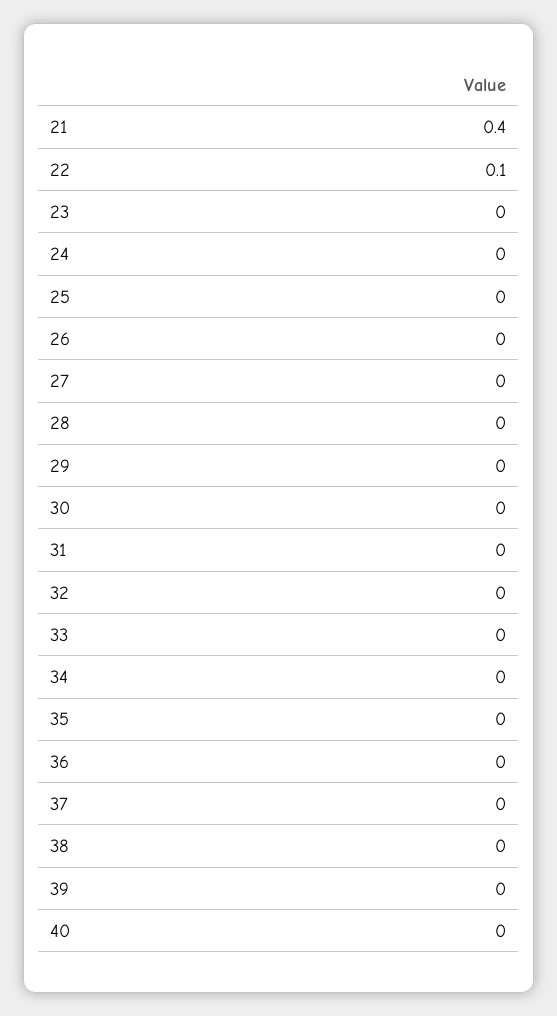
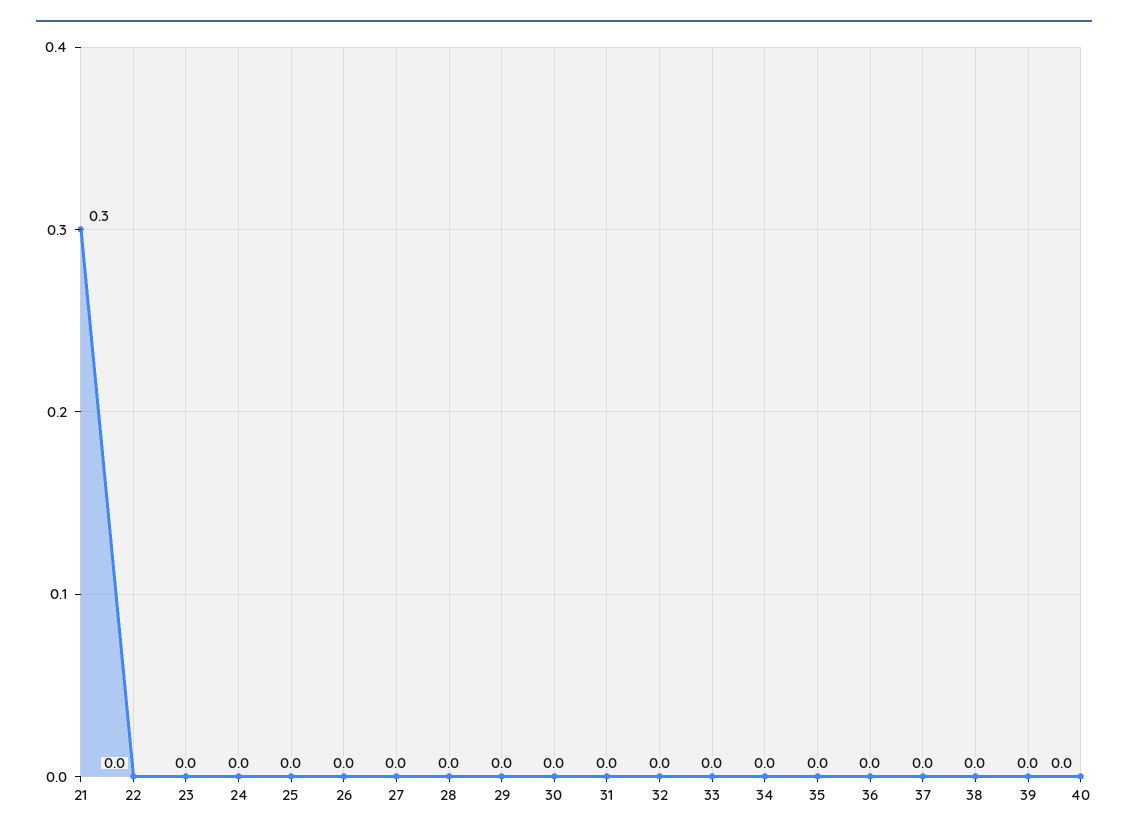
  {
-   "21": 0.4,
+   "21": 0.3,
-   "22": 0.1,
+   "22": 0,
    "23": 0,
    "24": 0,
    "25": 0,
    "26": 0,
    "27": 0,
    "28": 0,
    "29": 0,
    "30": 0,
    "31": 0,
    "32": 0,
    "33": 0,
    "34": 0,
    "35": 0,
    "36": 0,
    "37": 0,
    "38": 0,
    "39": 0,
    "40": 0
  }

